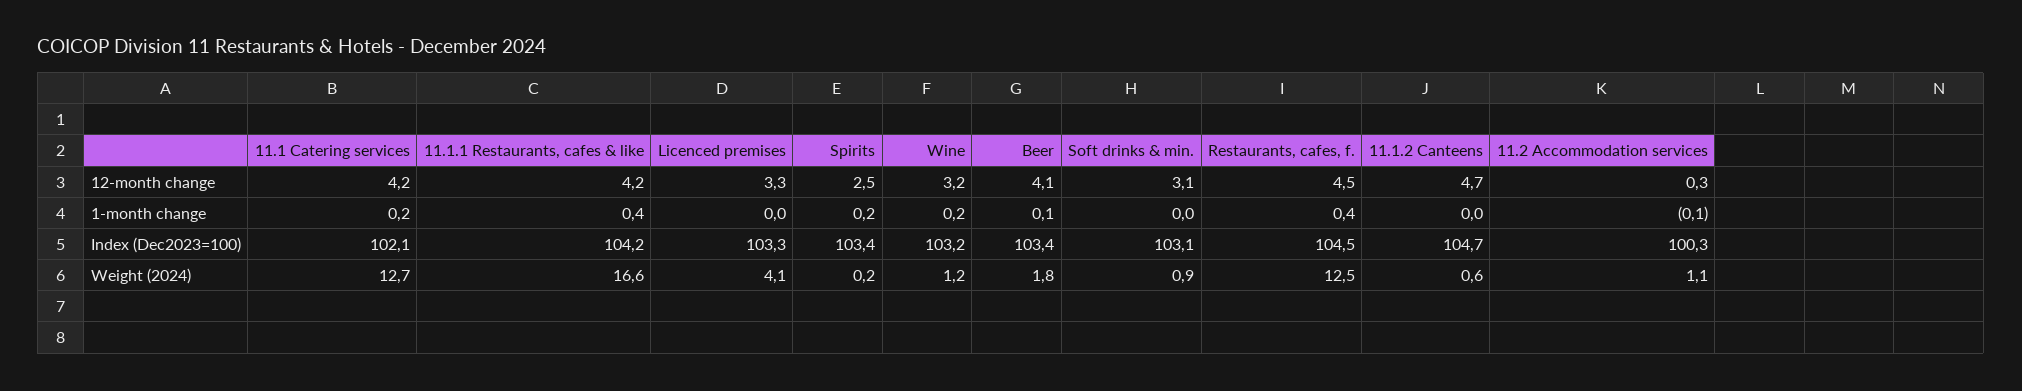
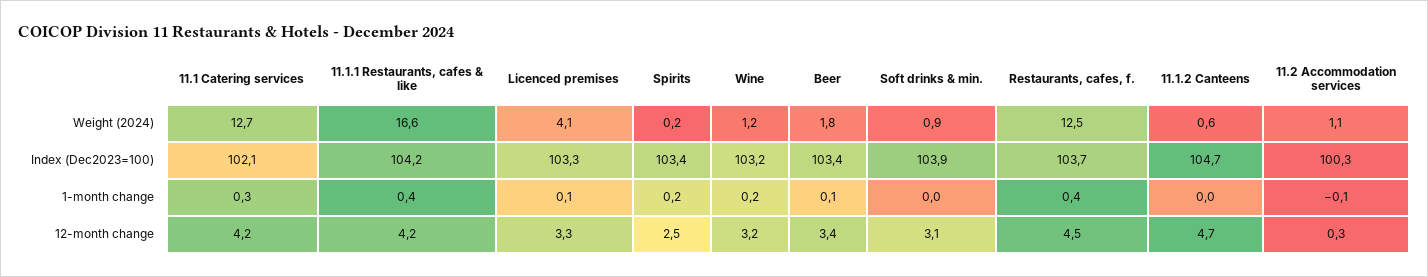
  {
    "11.1 Catering services": {
      "12-month change": 4.2,
-     "1-month change": 0.2,
+     "1-month change": 0.3,
      "Index (Dec2023=100)": 102.1,
      "Weight (2024)": 12.7
    },
    "11.1.1 Restaurants, cafes & like": {
      "12-month change": 4.2,
      "1-month change": 0.4,
      "Index (Dec2023=100)": 104.2,
      "Weight (2024)": 16.6
    },
    "Licenced premises": {
      "12-month change": 3.3,
-     "1-month change": 0,
+     "1-month change": 0.1,
      "Index (Dec2023=100)": 103.3,
      "Weight (2024)": 4.1
    },
    "Spirits": {
      "12-month change": 2.5,
      "1-month change": 0.2,
      "Index (Dec2023=100)": 103.4,
      "Weight (2024)": 0.2
    },
    "Wine": {
      "12-month change": 3.2,
      "1-month change": 0.2,
      "Index (Dec2023=100)": 103.2,
      "Weight (2024)": 1.2
    },
    "Beer": {
-     "12-month change": 4.1,
+     "12-month change": 3.4,
      "1-month change": 0.1,
      "Index (Dec2023=100)": 103.4,
      "Weight (2024)": 1.8
    },
    "Soft drinks & min.": {
      "12-month change": 3.1,
      "1-month change": 0,
-     "Index (Dec2023=100)": 103.1,
+     "Index (Dec2023=100)": 103.9,
      "Weight (2024)": 0.9
    },
    "Restaurants, cafes, f.": {
      "12-month change": 4.5,
      "1-month change": 0.4,
-     "Index (Dec2023=100)": 104.5,
+     "Index (Dec2023=100)": 103.7,
      "Weight (2024)": 12.5
    },
    "11.1.2 Canteens": {
      "12-month change": 4.7,
      "1-month change": 0,
      "Index (Dec2023=100)": 104.7,
      "Weight (2024)": 0.6
    },
    "11.2 Accommodation services": {
      "12-month change": 0.3,
      "1-month change": -0.1,
      "Index (Dec2023=100)": 100.3,
      "Weight (2024)": 1.1
    }
  }

